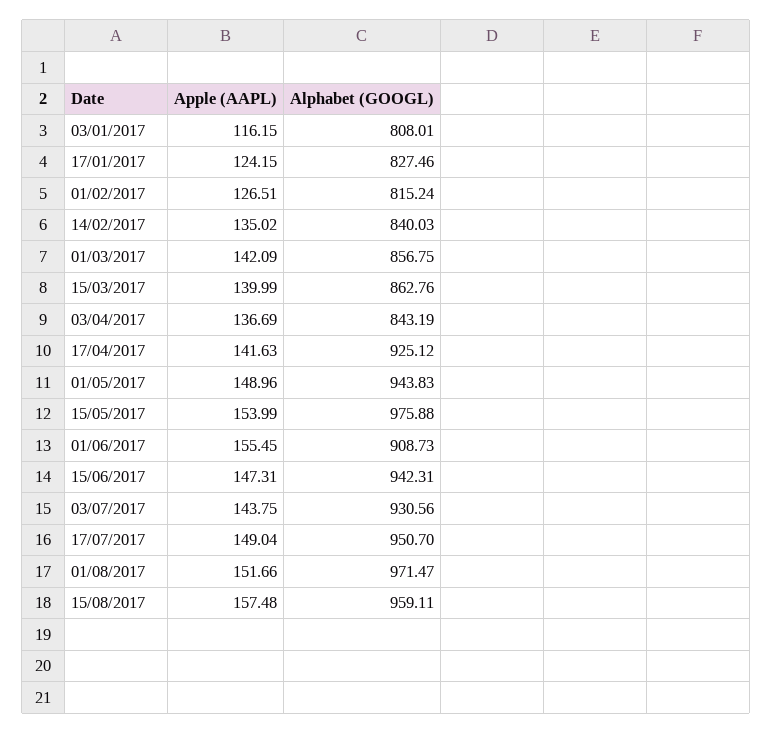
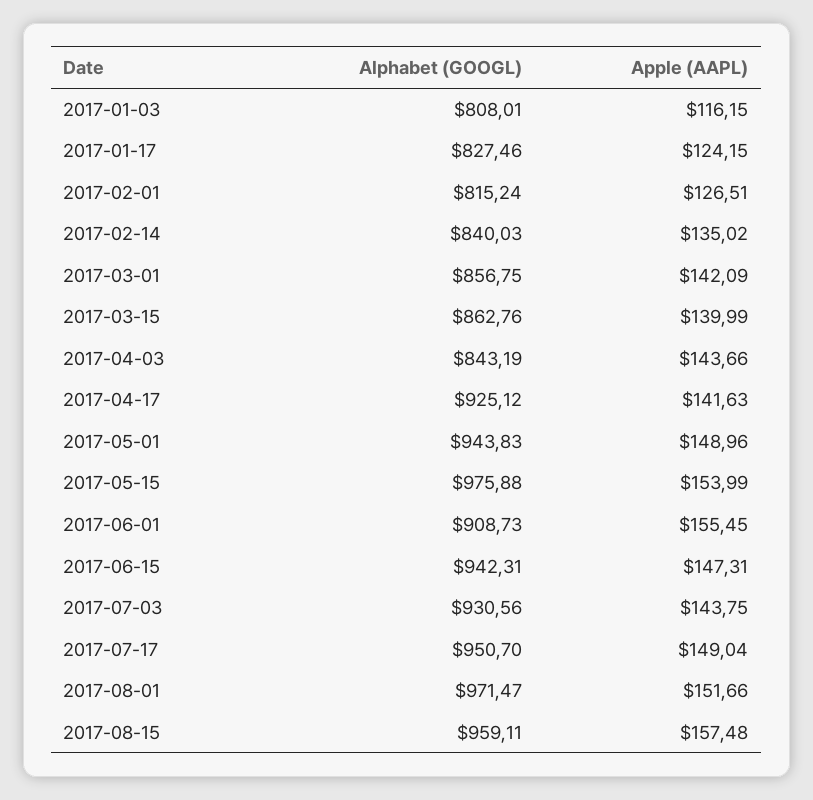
  {
    "Apple (AAPL)": {
      "03/01/2017": 116.15,
      "17/01/2017": 124.15,
      "01/02/2017": 126.51,
      "14/02/2017": 135.02,
      "01/03/2017": 142.09,
      "15/03/2017": 139.99,
-     "03/04/2017": 136.69,
+     "03/04/2017": 143.66,
      "17/04/2017": 141.63,
      "01/05/2017": 148.96,
      "15/05/2017": 153.99,
      "01/06/2017": 155.45,
      "15/06/2017": 147.31,
      "03/07/2017": 143.75,
      "17/07/2017": 149.04,
      "01/08/2017": 151.66,
      "15/08/2017": 157.48
    },
    "Alphabet (GOOGL)": {
      "03/01/2017": 808.01,
      "17/01/2017": 827.46,
      "01/02/2017": 815.24,
      "14/02/2017": 840.03,
      "01/03/2017": 856.75,
      "15/03/2017": 862.76,
      "03/04/2017": 843.19,
      "17/04/2017": 925.12,
      "01/05/2017": 943.83,
      "15/05/2017": 975.88,
      "01/06/2017": 908.73,
      "15/06/2017": 942.31,
      "03/07/2017": 930.56,
      "17/07/2017": 950.7,
      "01/08/2017": 971.47,
      "15/08/2017": 959.11
    }
  }

